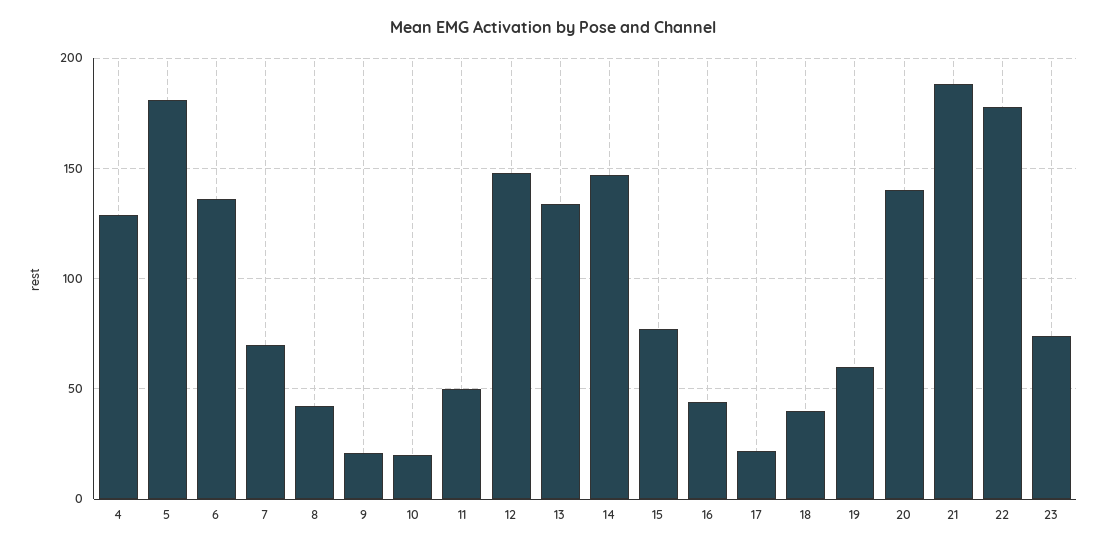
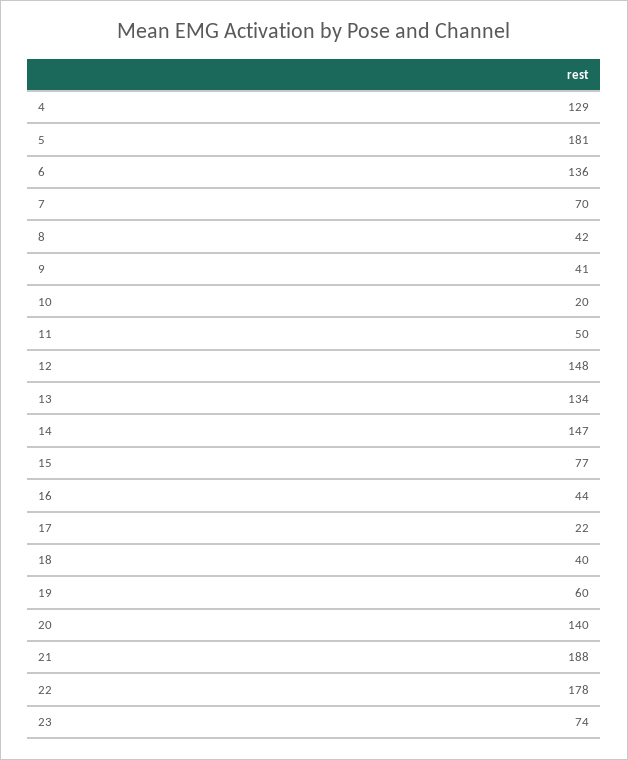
  {
    "4": 129,
    "5": 181,
    "6": 136,
    "7": 70,
    "8": 42,
-   "9": 20,
+   "9": 41,
    "10": 20,
    "11": 50,
    "12": 148,
    "13": 134,
    "14": 147,
    "15": 77,
    "16": 44,
    "17": 22,
    "18": 40,
    "19": 60,
    "20": 140,
    "21": 188,
    "22": 178,
    "23": 74
  }

